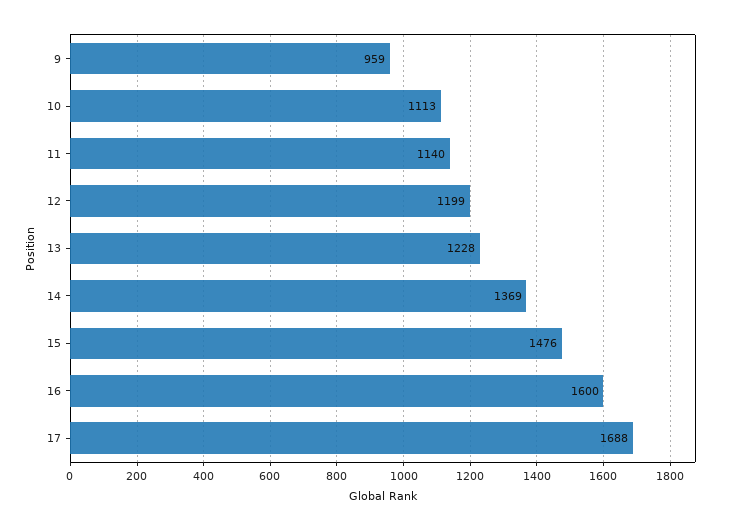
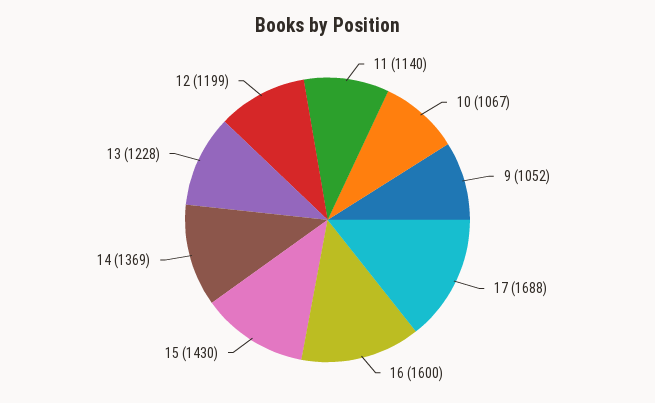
  {
-   "9": 959,
+   "9": 1052,
-   "10": 1113,
+   "10": 1067,
    "11": 1140,
    "12": 1199,
    "13": 1228,
    "14": 1369,
-   "15": 1476,
+   "15": 1430,
    "16": 1600,
    "17": 1688
  }

